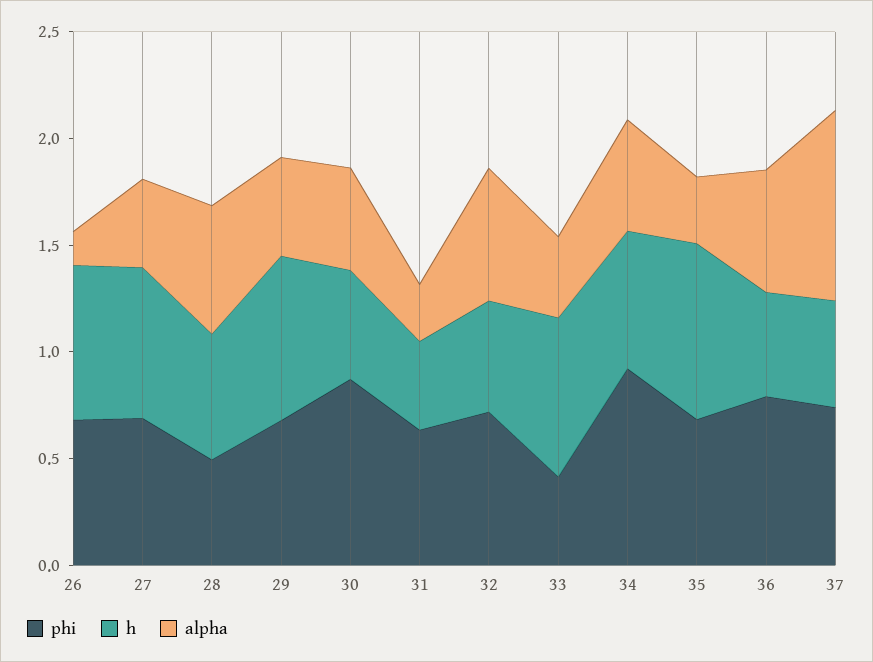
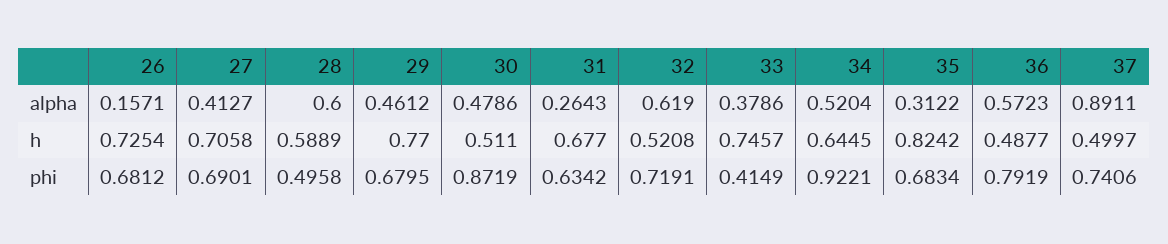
  {
    "phi": {
      "26": 0.6812,
      "27": 0.6901,
      "28": 0.4958,
      "29": 0.6795,
      "30": 0.8719,
      "31": 0.6342,
      "32": 0.7191,
      "33": 0.4149,
      "34": 0.9221,
      "35": 0.6834,
      "36": 0.7919,
      "37": 0.7406
    },
    "h": {
      "26": 0.7254,
      "27": 0.7058,
      "28": 0.5889,
      "29": 0.77,
      "30": 0.511,
-     "31": 0.4,
+     "31": 0.677,
      "32": 0.5208,
      "33": 0.7457,
      "34": 0.6445,
      "35": 0.8242,
      "36": 0.4877,
      "37": 0.4997
    },
    "alpha": {
      "26": 0.1571,
      "27": 0.4127,
      "28": 0.6,
      "29": 0.4612,
      "30": 0.4786,
      "31": 0.2643,
      "32": 0.619,
      "33": 0.3786,
      "34": 0.5204,
      "35": 0.3122,
      "36": 0.5723,
      "37": 0.8911
    }
  }

